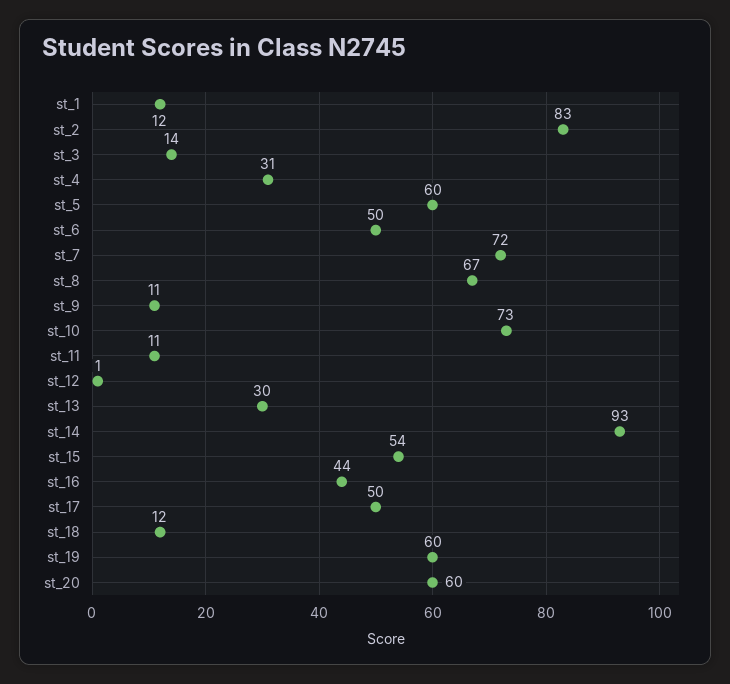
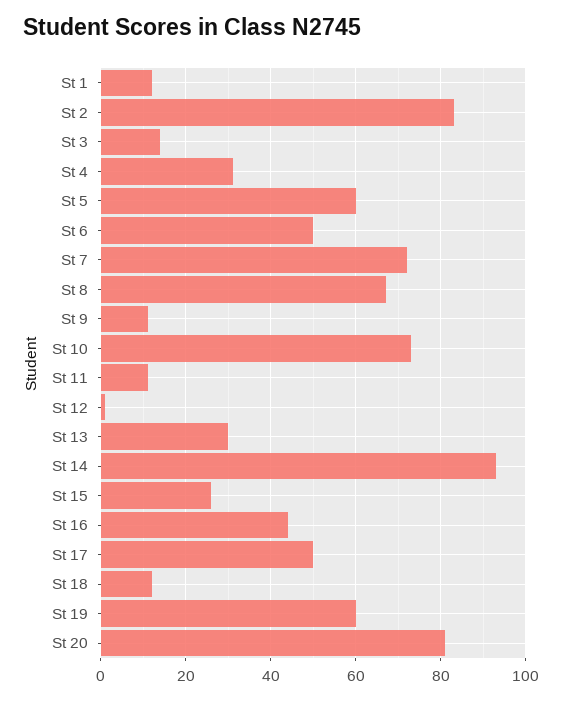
  {
    "st_1": 12,
    "st_2": 83,
    "st_3": 14,
    "st_4": 31,
    "st_5": 60,
    "st_6": 50,
    "st_7": 72,
    "st_8": 67,
    "st_9": 11,
    "st_10": 73,
    "st_11": 11,
    "st_12": 1,
    "st_13": 30,
    "st_14": 93,
-   "st_15": 54,
+   "st_15": 25,
    "st_16": 44,
    "st_17": 50,
    "st_18": 12,
    "st_19": 60,
-   "st_20": 60
+   "st_20": 80
  }

